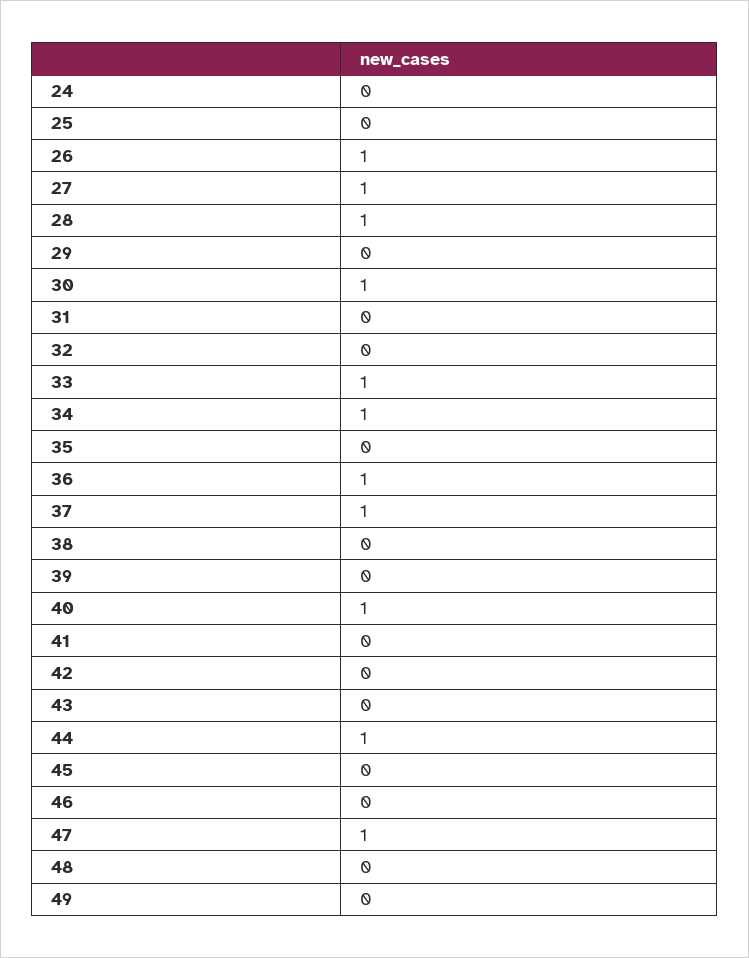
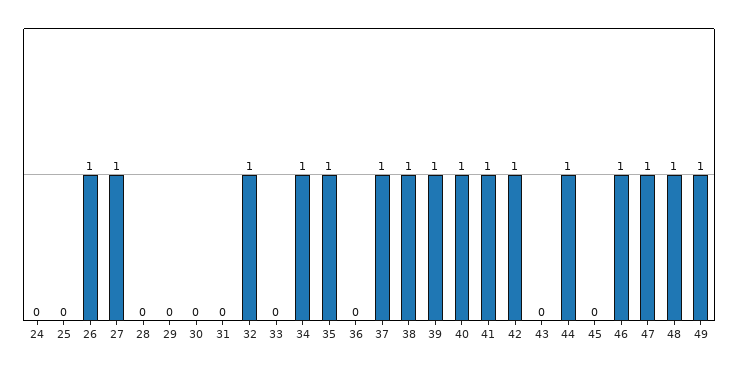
  {
    "24": 0,
    "25": 0,
    "26": 1,
    "27": 1,
-   "28": 1,
+   "28": 0,
    "29": 0,
-   "30": 1,
+   "30": 0,
    "31": 0,
-   "32": 0,
+   "32": 1,
-   "33": 1,
+   "33": 0,
    "34": 1,
-   "35": 0,
+   "35": 1,
-   "36": 1,
+   "36": 0,
    "37": 1,
-   "38": 0,
+   "38": 1,
-   "39": 0,
+   "39": 1,
    "40": 1,
-   "41": 0,
+   "41": 1,
-   "42": 0,
+   "42": 1,
    "43": 0,
    "44": 1,
    "45": 0,
-   "46": 0,
+   "46": 1,
    "47": 1,
-   "48": 0,
+   "48": 1,
-   "49": 0
+   "49": 1
  }

